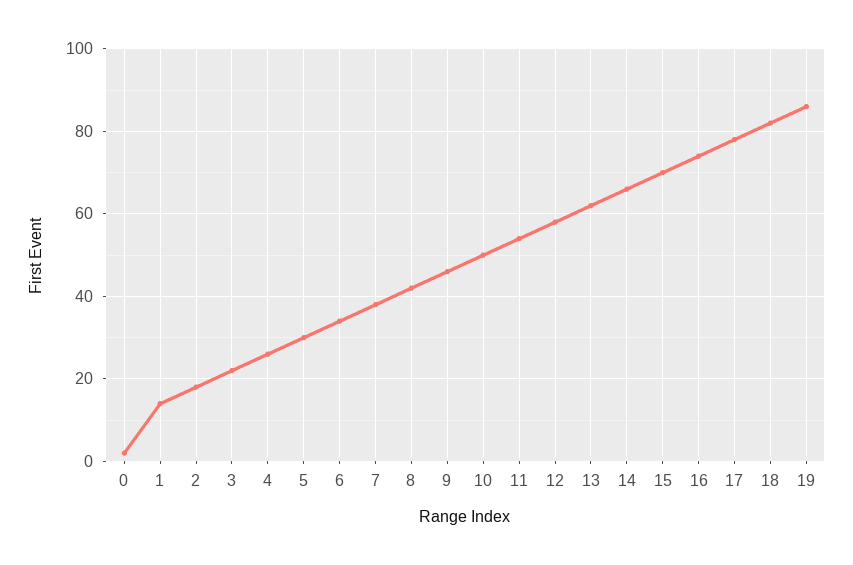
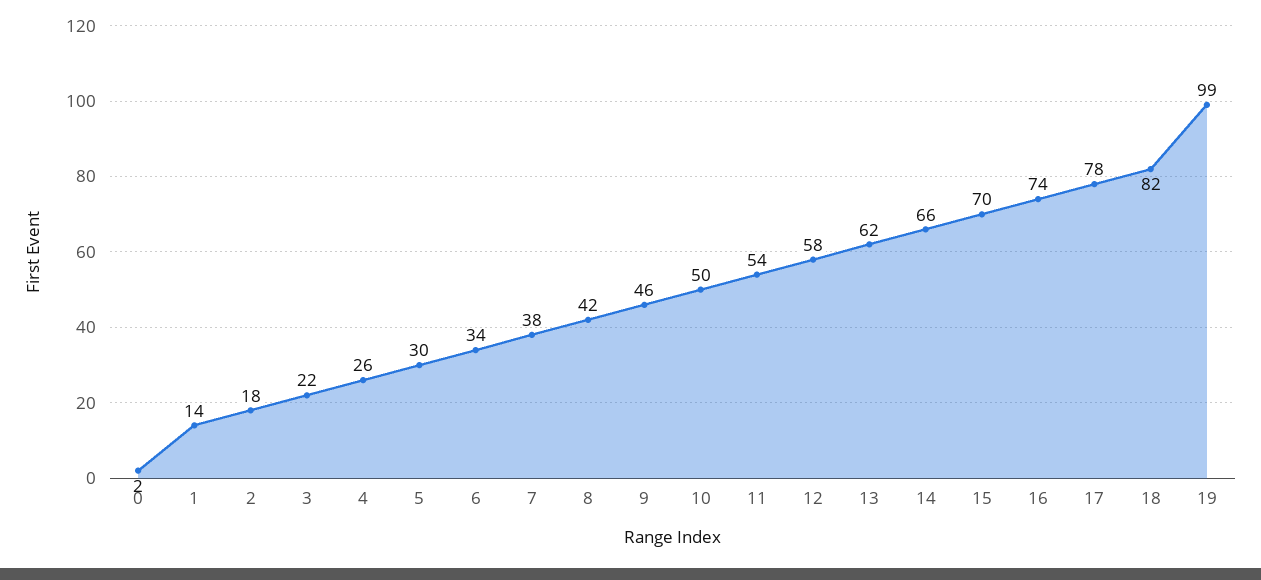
  {
    "0": 2,
    "1": 14,
    "2": 18,
    "3": 22,
    "4": 26,
    "5": 30,
    "6": 34,
    "7": 38,
    "8": 42,
    "9": 46,
    "10": 50,
    "11": 54,
    "12": 58,
    "13": 62,
    "14": 66,
    "15": 70,
    "16": 74,
    "17": 78,
    "18": 82,
-   "19": 85
+   "19": 99
  }

